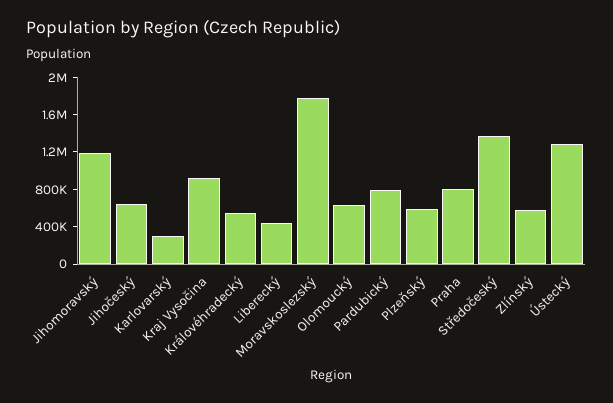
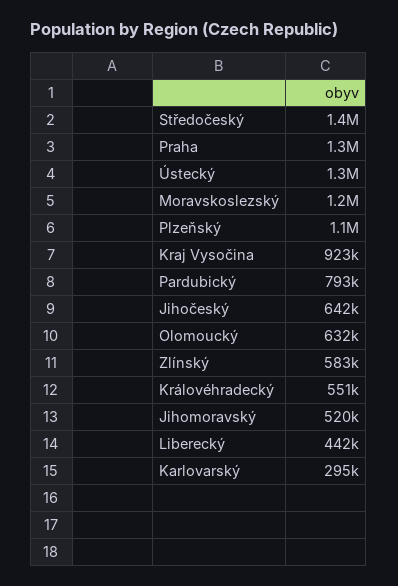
  {
-   "Jihomoravský": 1200000,
+   "Jihomoravský": 520000,
    "Jihočeský": 642000,
    "Karlovarský": 295000,
    "Kraj Vysočina": 923000,
    "Královéhradecký": 551000,
    "Liberecký": 442000,
-   "Moravskoslezský": 1800000,
+   "Moravskoslezský": 1200000,
    "Olomoucký": 632000,
    "Pardubický": 793000,
-   "Plzeňský": 600000,
+   "Plzeňský": 1100000,
-   "Praha": 800000,
+   "Praha": 1300000,
    "Středočeský": 1400000,
    "Zlínský": 583000,
    "Ústecký": 1300000
  }

